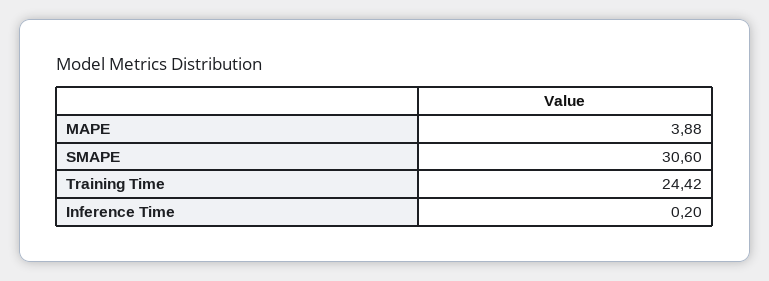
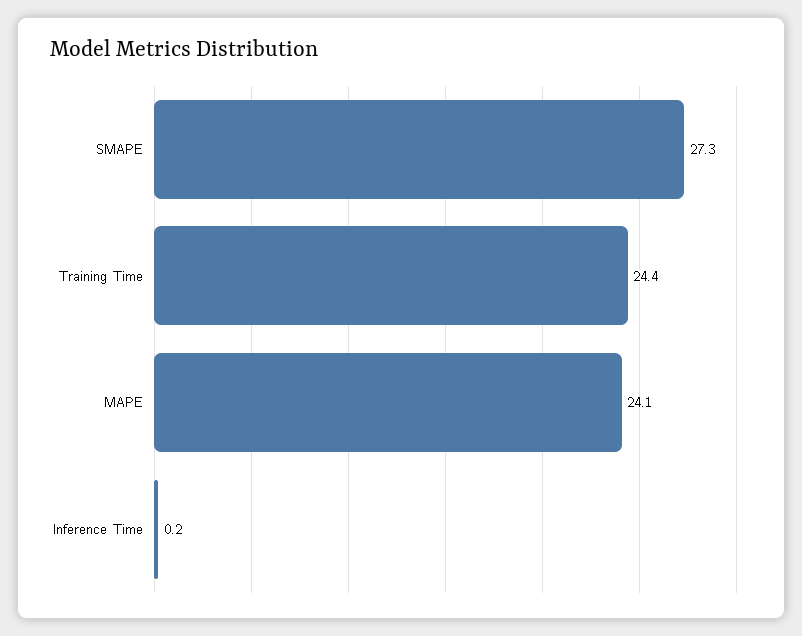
  {
-   "MAPE": 3.88,
+   "MAPE": 24.1,
-   "SMAPE": 30.6,
+   "SMAPE": 27.3,
    "Training Time": 24.42,
    "Inference Time": 0.2
  }

